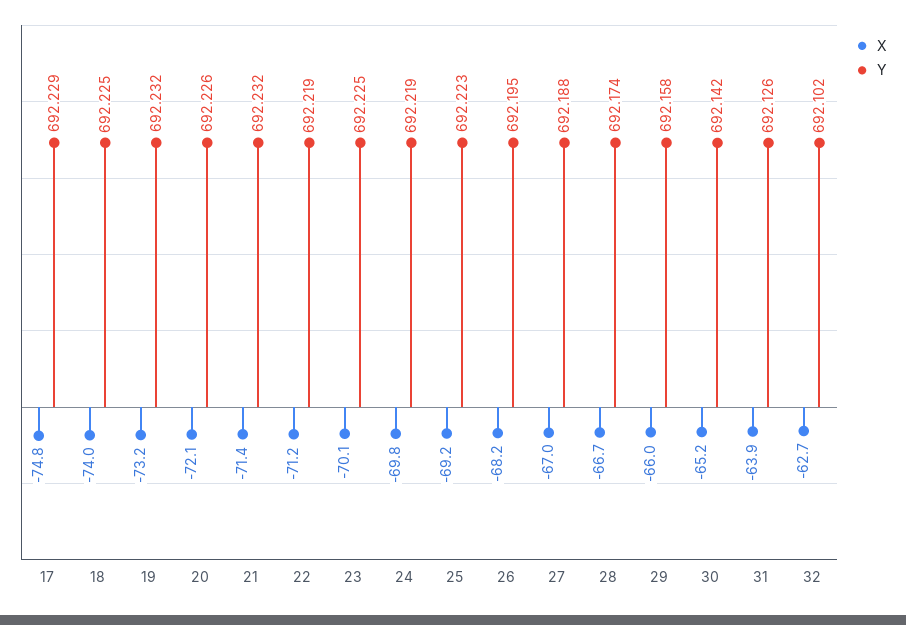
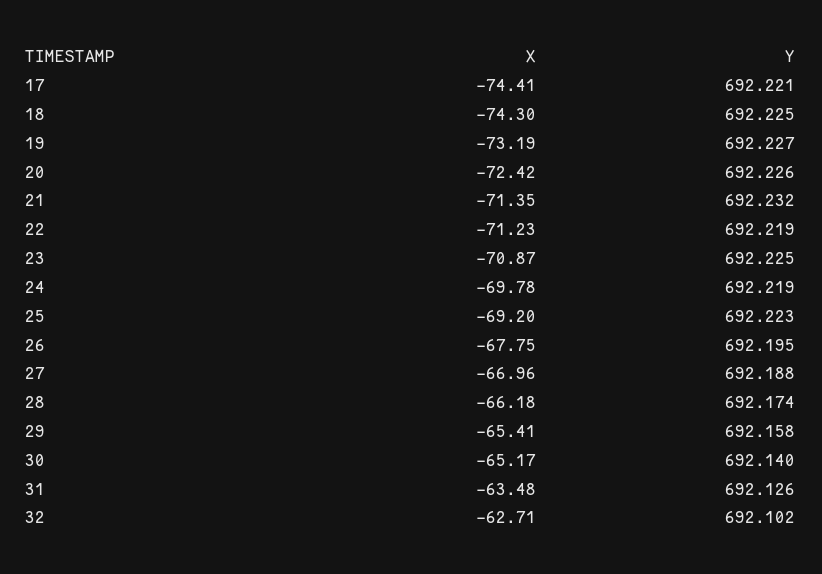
  {
    "X": {
-     "17": -74.8,
+     "17": -74.41,
-     "18": -74,
+     "18": -74.3,
      "19": -73.19,
-     "20": -72.1,
+     "20": -72.42,
      "21": -71.35,
      "22": -71.23,
-     "23": -70.1,
+     "23": -70.87,
      "24": -69.78,
      "25": -69.2,
-     "26": -68.2,
+     "26": -67.75,
      "27": -66.96,
-     "28": -66.7,
+     "28": -66.18,
-     "29": -66,
+     "29": -65.41,
      "30": -65.17,
-     "31": -63.9,
+     "31": -63.48,
      "32": -62.71
    },
    "Y": {
-     "17": 692.229,
+     "17": 692.221,
      "18": 692.225,
-     "19": 692.232,
+     "19": 692.227,
      "20": 692.226,
      "21": 692.232,
      "22": 692.219,
      "23": 692.225,
      "24": 692.219,
      "25": 692.223,
      "26": 692.195,
      "27": 692.188,
      "28": 692.174,
      "29": 692.158,
-     "30": 692.142,
+     "30": 692.14,
      "31": 692.126,
      "32": 692.102
    }
  }

